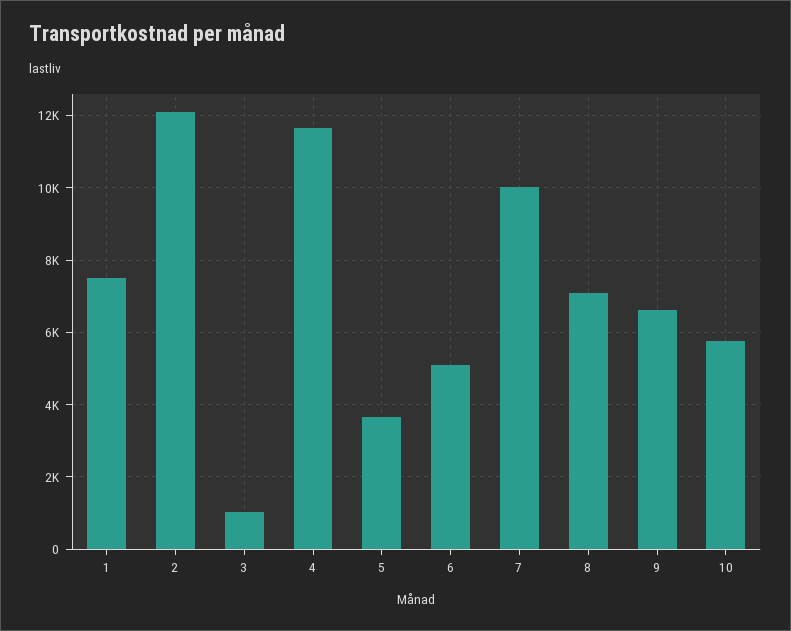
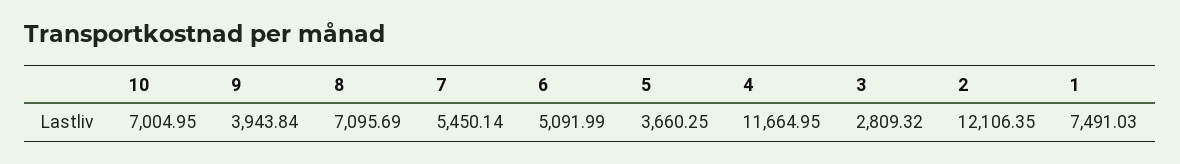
  {
    "1": 7491.03,
    "2": 12106.35,
-   "3": 1000,
+   "3": 2809.32,
    "4": 11664.95,
    "5": 3660.25,
    "6": 5091.99,
-   "7": 10000,
+   "7": 5450.14,
    "8": 7095.69,
-   "9": 6600,
+   "9": 3943.84,
-   "10": 5800
+   "10": 7004.95
  }

